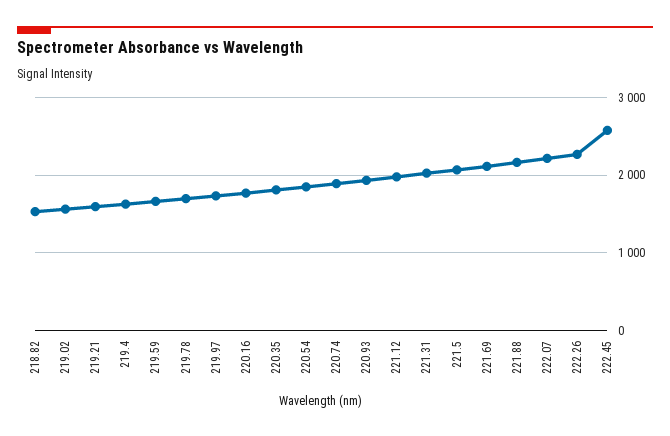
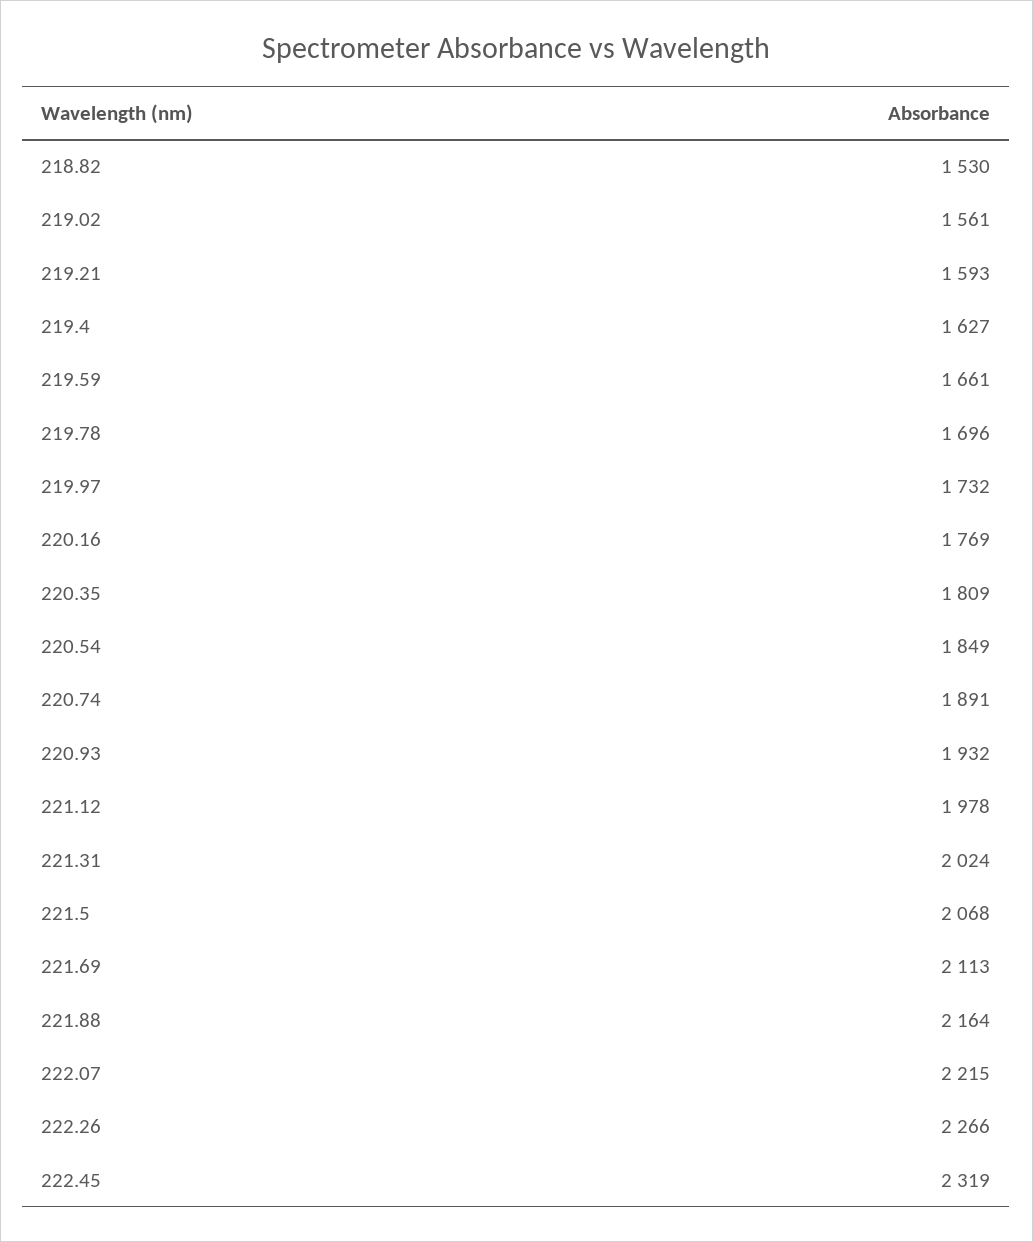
  {
    "218.82": 1530,
    "219.02": 1561,
    "219.21": 1593,
    "219.4": 1627,
    "219.59": 1661,
    "219.78": 1696,
    "219.97": 1732,
    "220.16": 1769,
    "220.35": 1809,
    "220.54": 1849,
    "220.74": 1891,
    "220.93": 1932,
    "221.12": 1978,
    "221.31": 2024,
    "221.5": 2068,
    "221.69": 2113,
    "221.88": 2164,
    "222.07": 2215,
    "222.26": 2266,
-   "222.45": 2600
+   "222.45": 2319
  }

